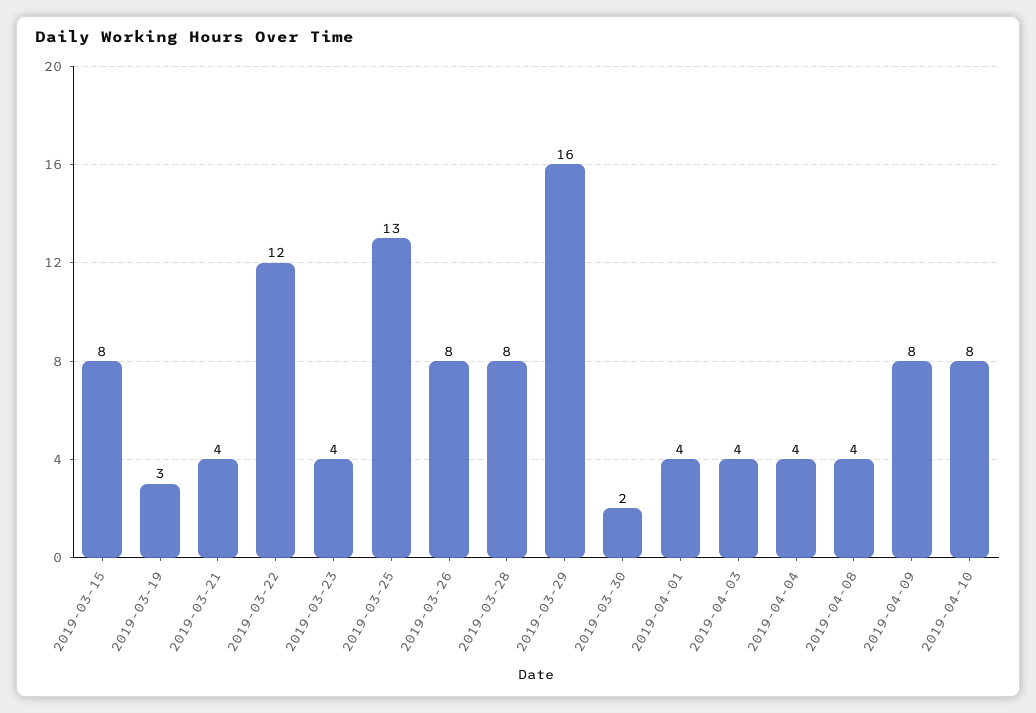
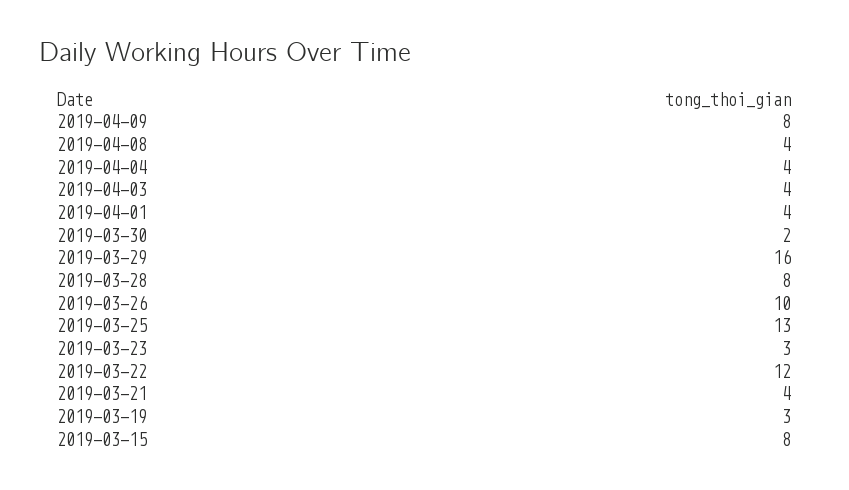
  {
    "2019-03-15": 8,
    "2019-03-19": 3,
    "2019-03-21": 4,
    "2019-03-22": 12,
-   "2019-03-23": 4,
+   "2019-03-23": 3,
    "2019-03-25": 13,
-   "2019-03-26": 8,
+   "2019-03-26": 10,
    "2019-03-28": 8,
    "2019-03-29": 16,
    "2019-03-30": 2,
    "2019-04-01": 4,
    "2019-04-03": 4,
    "2019-04-04": 4,
    "2019-04-08": 4,
-   "2019-04-09": 8,
+   "2019-04-09": 8
-   "2019-04-10": 8
  }

